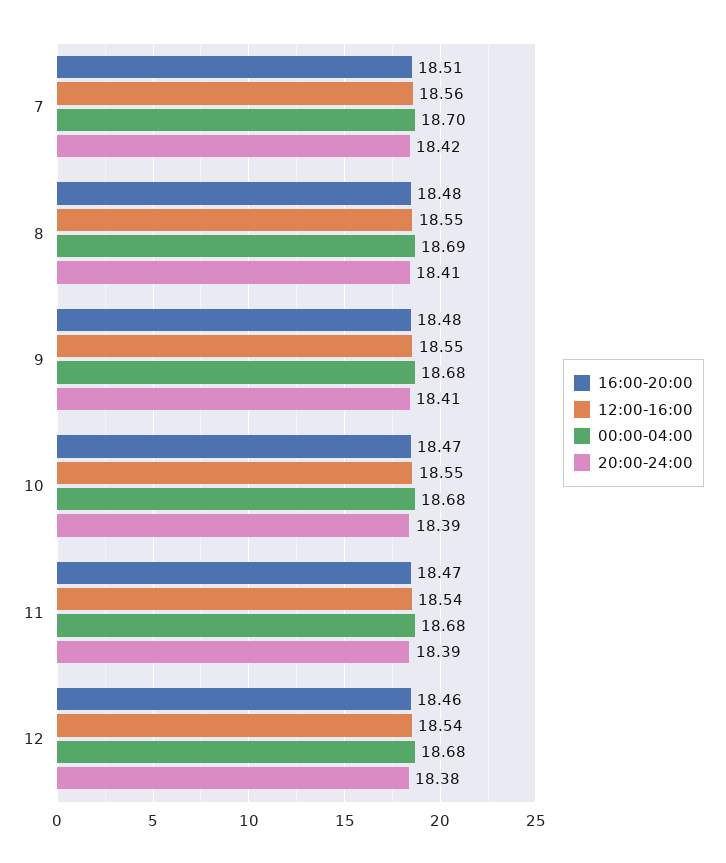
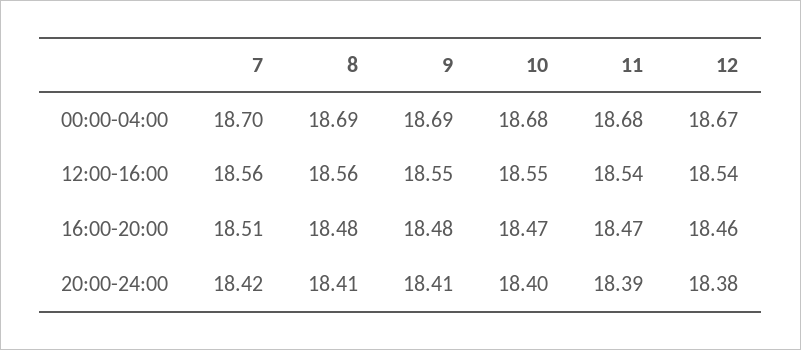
  {
    "16:00-20:00": {
      "7": 18.51,
      "8": 18.48,
      "9": 18.48,
      "10": 18.47,
      "11": 18.47,
      "12": 18.46
    },
    "12:00-16:00": {
      "7": 18.56,
-     "8": 18.55,
+     "8": 18.56,
      "9": 18.55,
      "10": 18.55,
      "11": 18.54,
      "12": 18.54
    },
    "00:00-04:00": {
      "7": 18.7,
      "8": 18.69,
-     "9": 18.68,
+     "9": 18.69,
      "10": 18.68,
      "11": 18.68,
-     "12": 18.68
+     "12": 18.67
    },
    "20:00-24:00": {
      "7": 18.42,
      "8": 18.41,
      "9": 18.41,
-     "10": 18.39,
+     "10": 18.4,
      "11": 18.39,
      "12": 18.38
    }
  }

